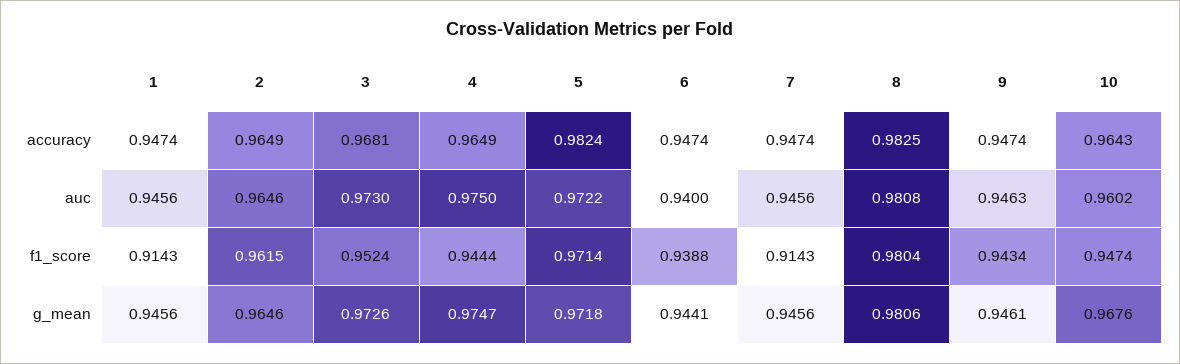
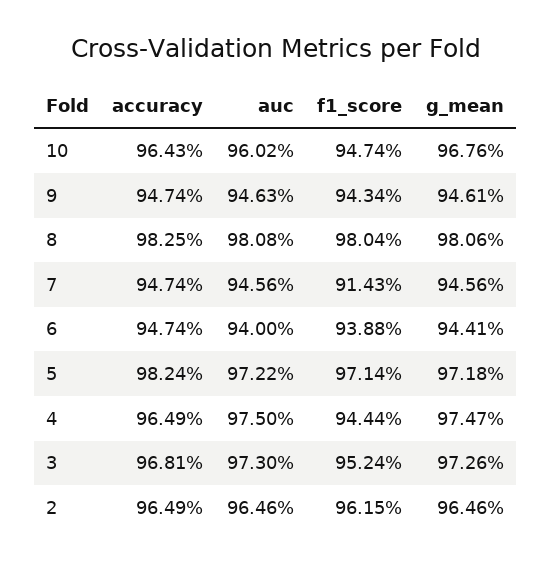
  {
-   "1": {
-     "accuracy": 0.9474,
-     "auc": 0.9456,
-     "f1_score": 0.9143,
-     "g_mean": 0.9456
-   },
    "2": {
      "accuracy": 0.9649,
      "auc": 0.9646,
      "f1_score": 0.9615,
      "g_mean": 0.9646
    },
    "3": {
      "accuracy": 0.9681,
      "auc": 0.973,
      "f1_score": 0.9524,
      "g_mean": 0.9726
    },
    "4": {
      "accuracy": 0.9649,
      "auc": 0.975,
      "f1_score": 0.9444,
      "g_mean": 0.9747
    },
    "5": {
      "accuracy": 0.9824,
      "auc": 0.9722,
      "f1_score": 0.9714,
      "g_mean": 0.9718
    },
    "6": {
      "accuracy": 0.9474,
      "auc": 0.94,
      "f1_score": 0.9388,
      "g_mean": 0.9441
    },
    "7": {
      "accuracy": 0.9474,
      "auc": 0.9456,
      "f1_score": 0.9143,
      "g_mean": 0.9456
    },
    "8": {
      "accuracy": 0.9825,
      "auc": 0.9808,
      "f1_score": 0.9804,
      "g_mean": 0.9806
    },
    "9": {
      "accuracy": 0.9474,
      "auc": 0.9463,
      "f1_score": 0.9434,
      "g_mean": 0.9461
    },
    "10": {
      "accuracy": 0.9643,
      "auc": 0.9602,
      "f1_score": 0.9474,
      "g_mean": 0.9676
    }
  }

